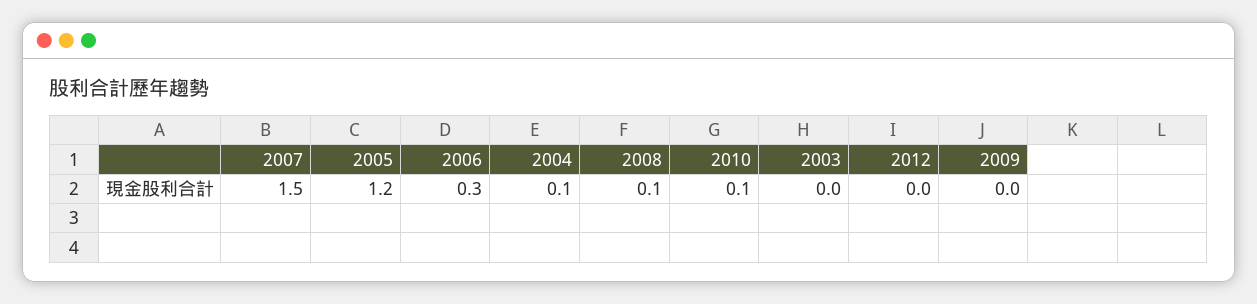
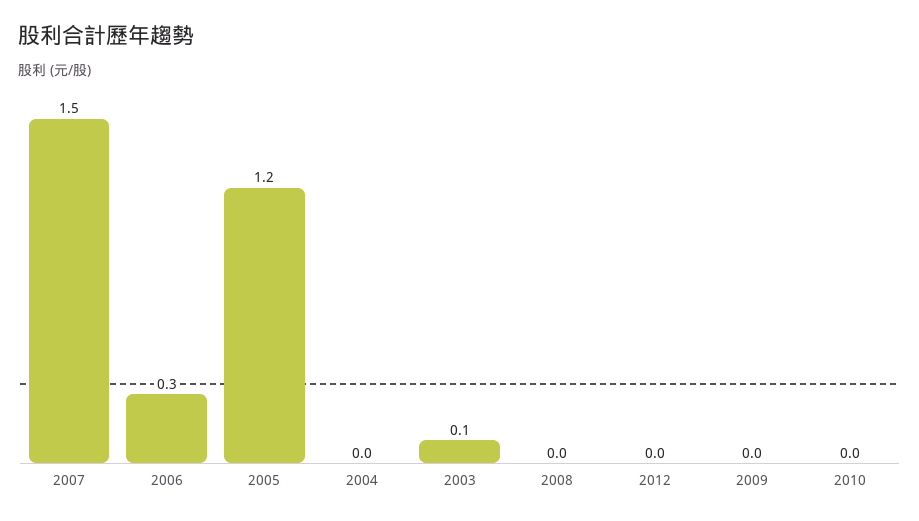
  {
    "2007": 1.5,
    "2005": 1.2,
    "2006": 0.3,
-   "2004": 0.1,
+   "2004": 0,
-   "2008": 0.1,
+   "2008": 0,
-   "2010": 0.1,
+   "2010": 0,
-   "2003": 0,
+   "2003": 0.1,
    "2012": 0,
    "2009": 0
  }

